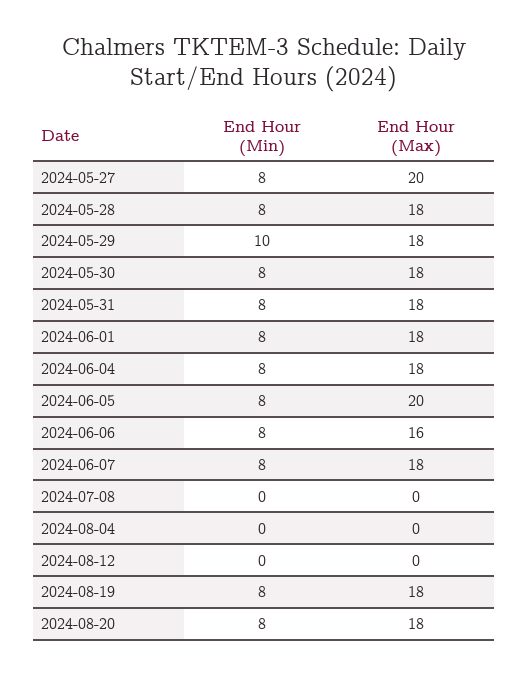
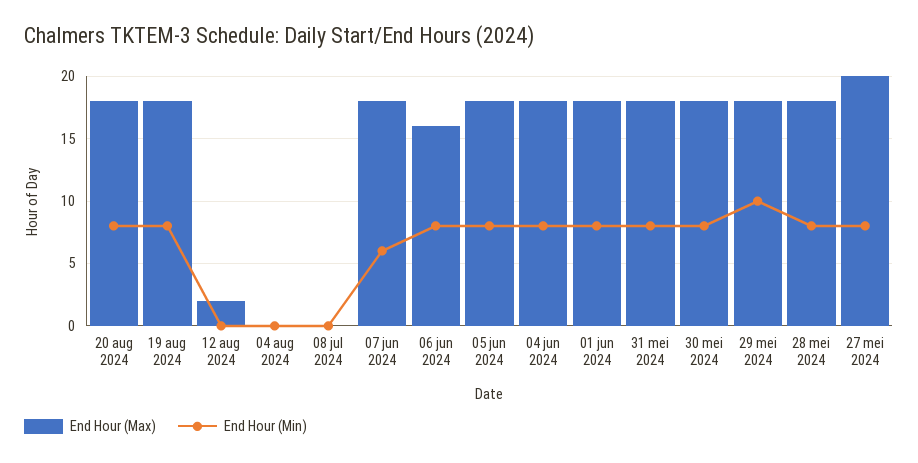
  {
    "End Hour (Min)": {
      "2024-05-27": 8,
      "2024-05-28": 8,
      "2024-05-29": 10,
      "2024-05-30": 8,
      "2024-05-31": 8,
      "2024-06-01": 8,
      "2024-06-04": 8,
      "2024-06-05": 8,
      "2024-06-06": 8,
-     "2024-06-07": 8,
+     "2024-06-07": 6,
      "2024-07-08": 0,
      "2024-08-04": 0,
      "2024-08-12": 0,
      "2024-08-19": 8,
      "2024-08-20": 8
    },
    "End Hour (Max)": {
      "2024-05-27": 20,
      "2024-05-28": 18,
      "2024-05-29": 18,
      "2024-05-30": 18,
      "2024-05-31": 18,
      "2024-06-01": 18,
      "2024-06-04": 18,
-     "2024-06-05": 20,
+     "2024-06-05": 18,
      "2024-06-06": 16,
      "2024-06-07": 18,
      "2024-07-08": 0,
      "2024-08-04": 0,
-     "2024-08-12": 0,
+     "2024-08-12": 2,
      "2024-08-19": 18,
      "2024-08-20": 18
    }
  }

